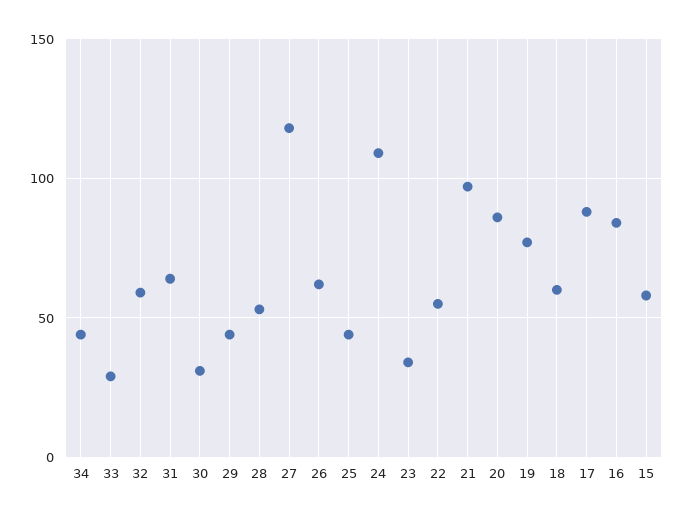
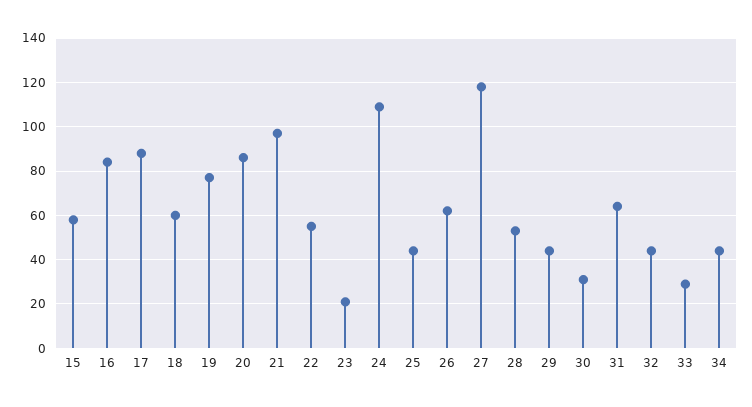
  {
    "34": 45,
    "33": 30,
-   "32": 60,
+   "32": 45,
    "31": 65,
    "30": 30,
    "29": 45,
    "28": 55,
    "27": 120,
    "26": 60,
    "25": 45,
    "24": 110,
-   "23": 35,
+   "23": 20,
    "22": 55,
    "21": 95,
    "20": 85,
    "19": 75,
    "18": 60,
    "17": 90,
    "16": 85,
    "15": 60
  }

